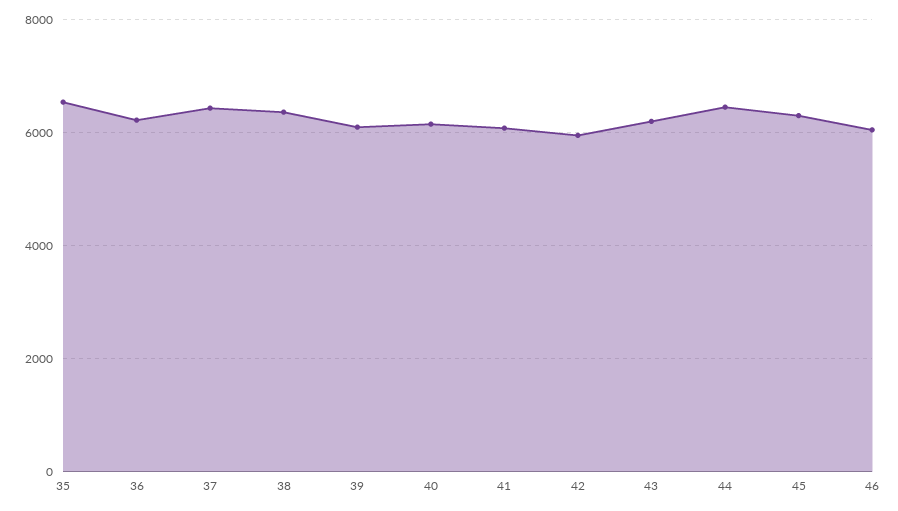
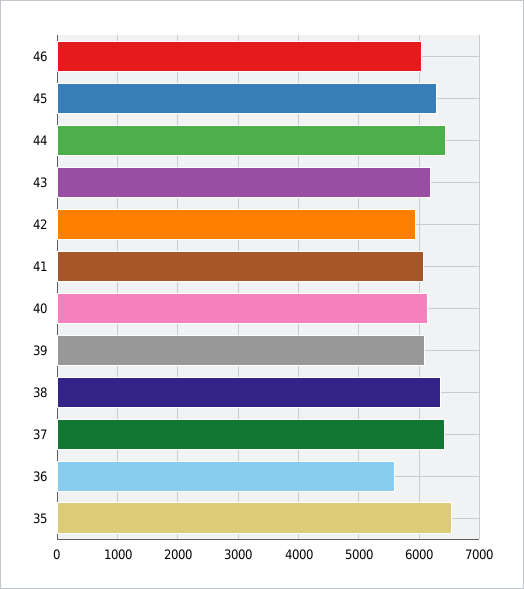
  {
    "35": 6500,
-   "36": 6200,
+   "36": 5600,
    "37": 6400,
    "38": 6400,
    "39": 6100,
    "40": 6200,
    "41": 6100,
    "42": 6000,
    "43": 6200,
    "44": 6500,
    "45": 6300,
    "46": 6100
  }

